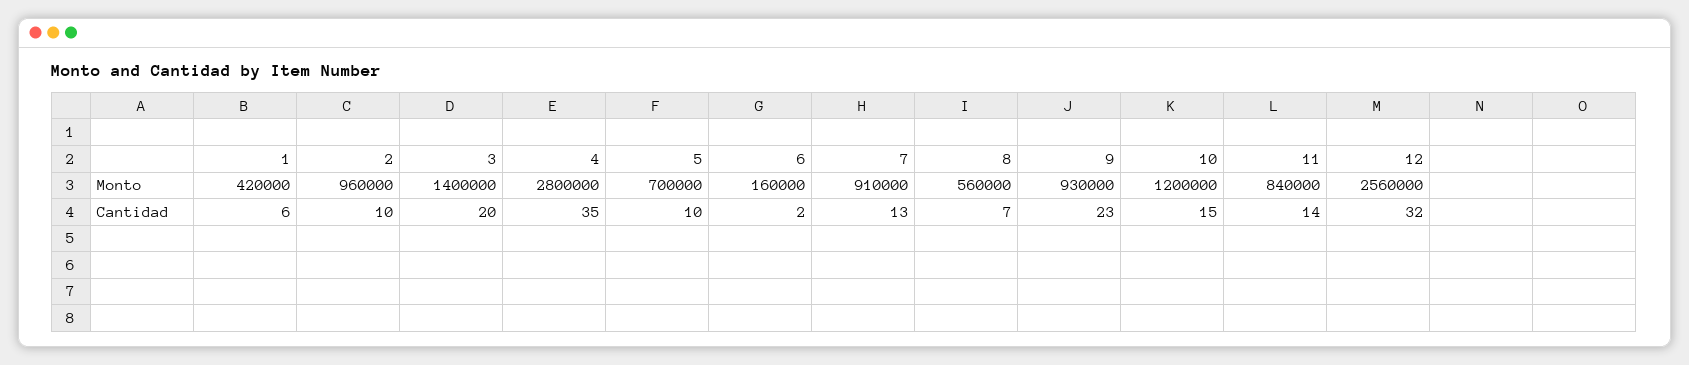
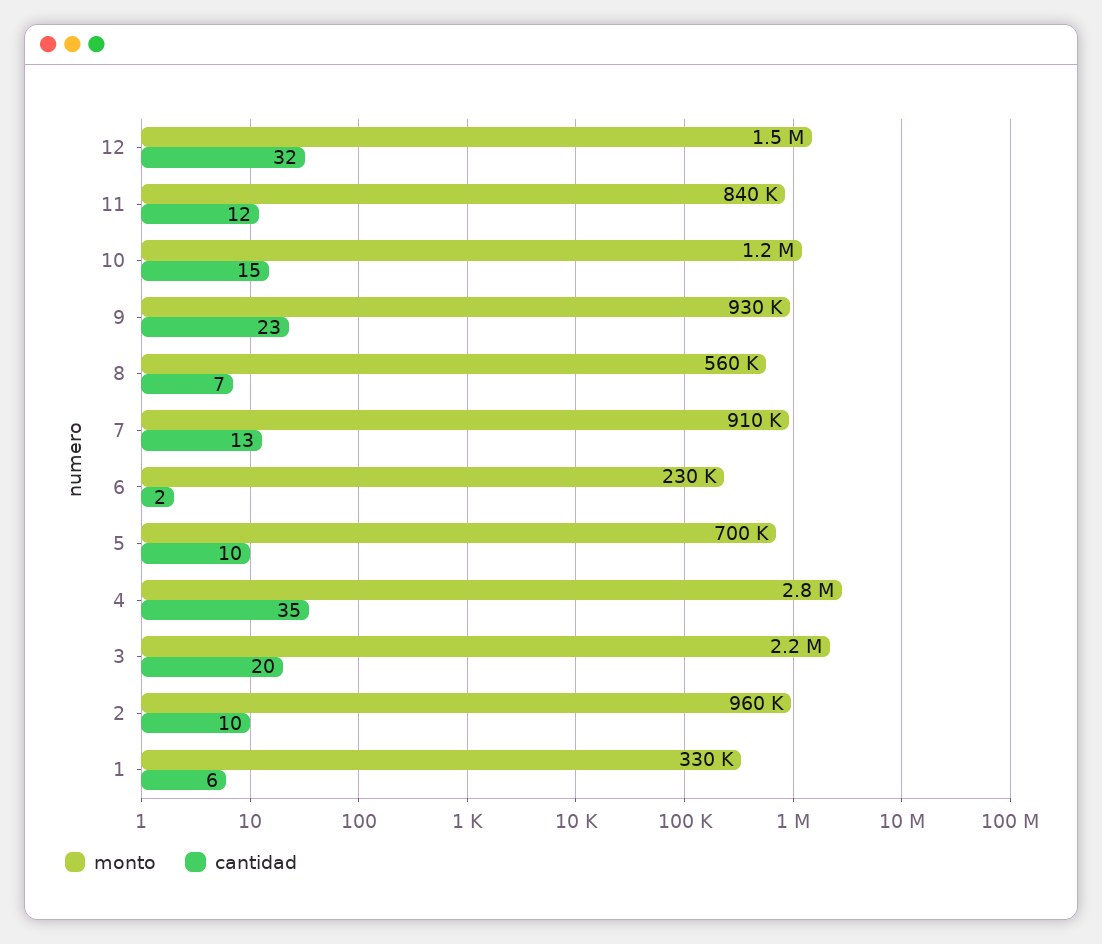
  {
    "Monto": {
-     "1": 420000,
+     "1": 330000,
      "2": 960000,
-     "3": 1400000,
+     "3": 2200000,
      "4": 2800000,
      "5": 700000,
-     "6": 160000,
+     "6": 230000,
      "7": 910000,
      "8": 560000,
      "9": 930000,
      "10": 1200000,
      "11": 840000,
-     "12": 2560000
+     "12": 1500000
    },
    "Cantidad": {
      "1": 6,
      "2": 10,
      "3": 20,
      "4": 35,
      "5": 10,
      "6": 2,
      "7": 13,
      "8": 7,
      "9": 23,
      "10": 15,
-     "11": 14,
+     "11": 12,
      "12": 32
    }
  }

